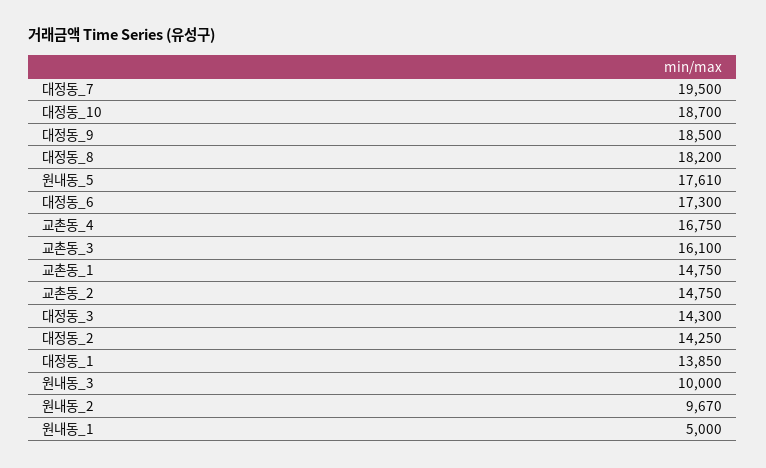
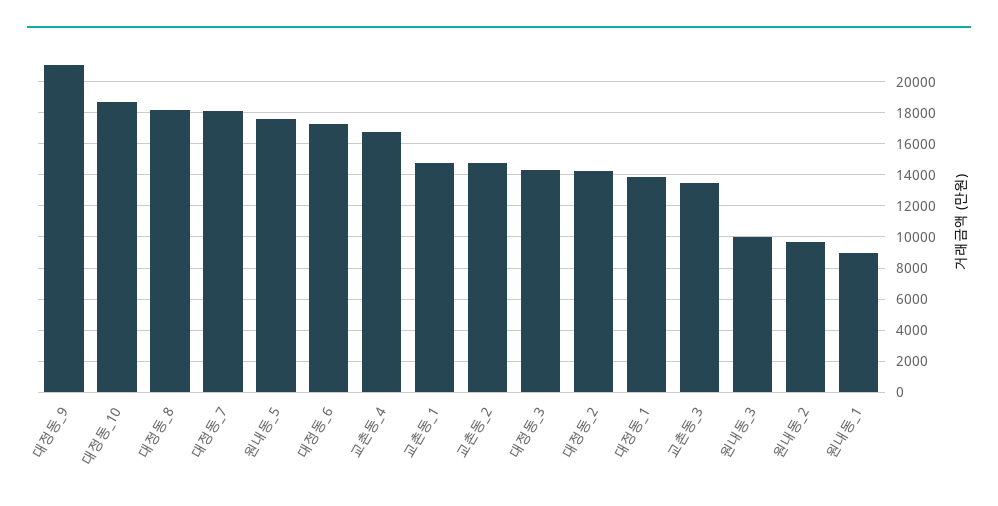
  {
-   "대정동_7": 19500,
+   "대정동_7": 18000,
    "대정동_10": 18700,
-   "대정동_9": 18500,
+   "대정동_9": 21000,
    "대정동_8": 18200,
    "원내동_5": 17610,
    "대정동_6": 17300,
    "교촌동_4": 16750,
-   "교촌동_3": 16100,
+   "교촌동_3": 13500,
    "교촌동_1": 14750,
    "교촌동_2": 14750,
    "대정동_3": 14300,
    "대정동_2": 14250,
    "대정동_1": 13850,
    "원내동_3": 10000,
    "원내동_2": 9670,
-   "원내동_1": 5000
+   "원내동_1": 9000
  }

